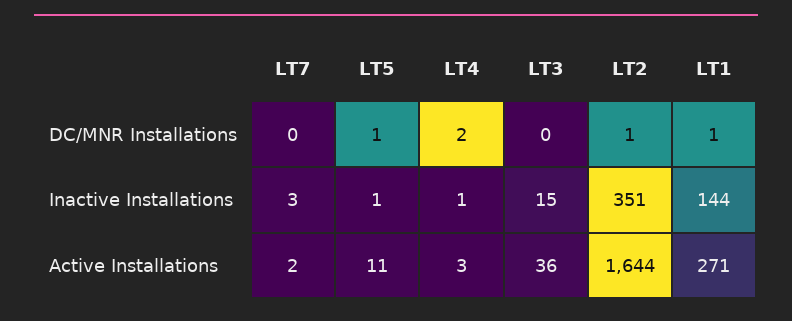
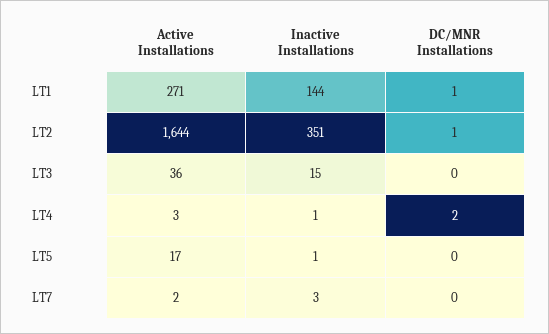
  {
    "LT7": {
      "DC/MNR Installations": 0,
      "Inactive Installations": 3,
      "Active Installations": 2
    },
    "LT5": {
-     "DC/MNR Installations": 1,
+     "DC/MNR Installations": 0,
      "Inactive Installations": 1,
-     "Active Installations": 11
+     "Active Installations": 17
    },
    "LT4": {
      "DC/MNR Installations": 2,
      "Inactive Installations": 1,
      "Active Installations": 3
    },
    "LT3": {
      "DC/MNR Installations": 0,
      "Inactive Installations": 15,
      "Active Installations": 36
    },
    "LT2": {
      "DC/MNR Installations": 1,
      "Inactive Installations": 351,
      "Active Installations": 1644
    },
    "LT1": {
      "DC/MNR Installations": 1,
      "Inactive Installations": 144,
      "Active Installations": 271
    }
  }

